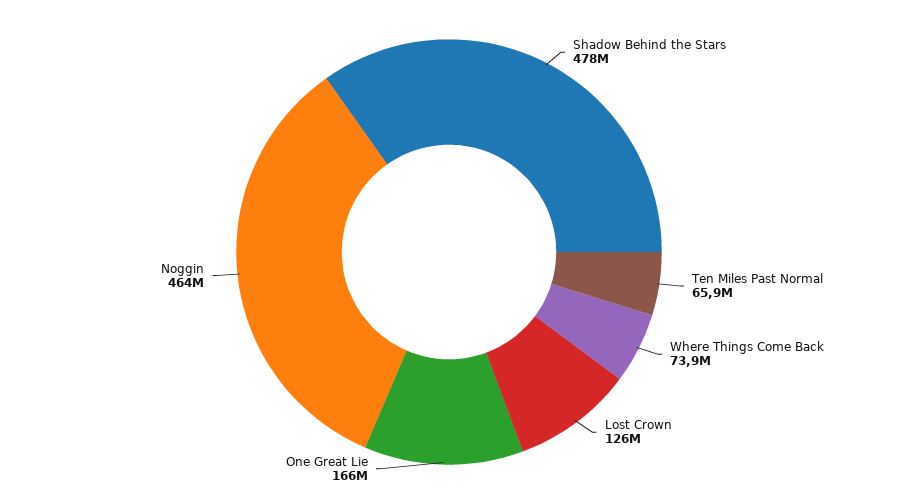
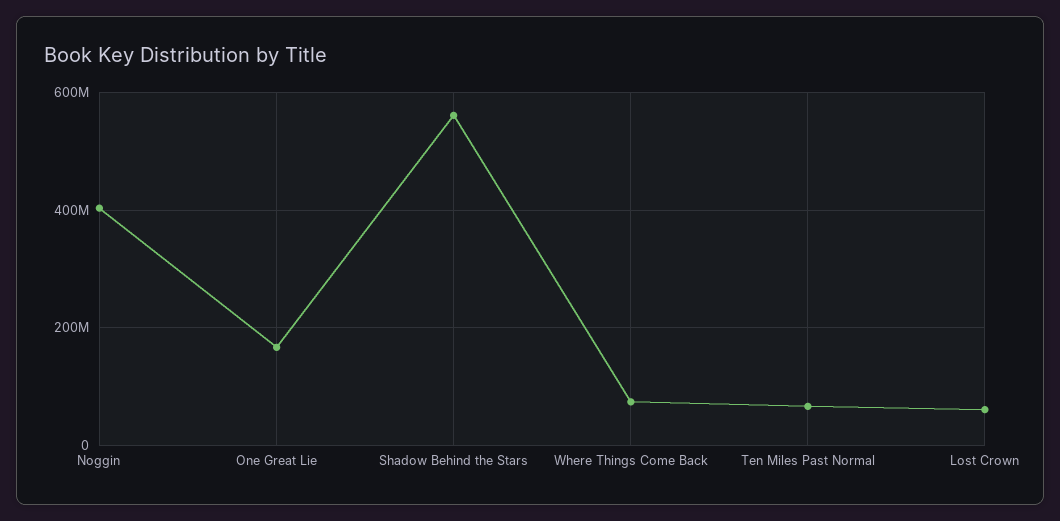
  {
-   "Shadow Behind the Stars": 478000000,
+   "Shadow Behind the Stars": 560000000,
    "Ten Miles Past Normal": 65900000,
    "Where Things Come Back": 73900000,
-   "Lost Crown": 126000000,
+   "Lost Crown": 60000000,
    "One Great Lie": 166000000,
-   "Noggin": 464000000
+   "Noggin": 400000000
  }

